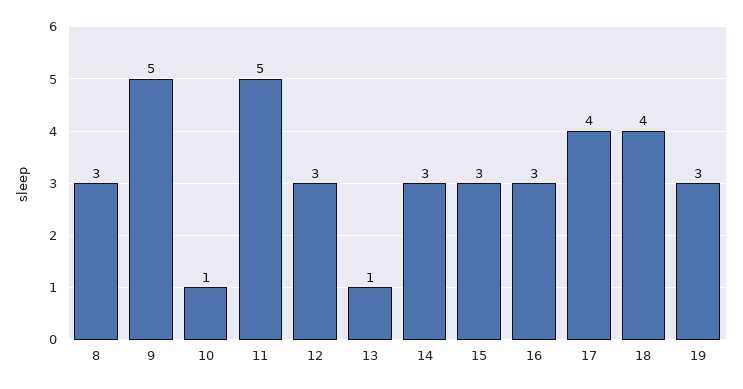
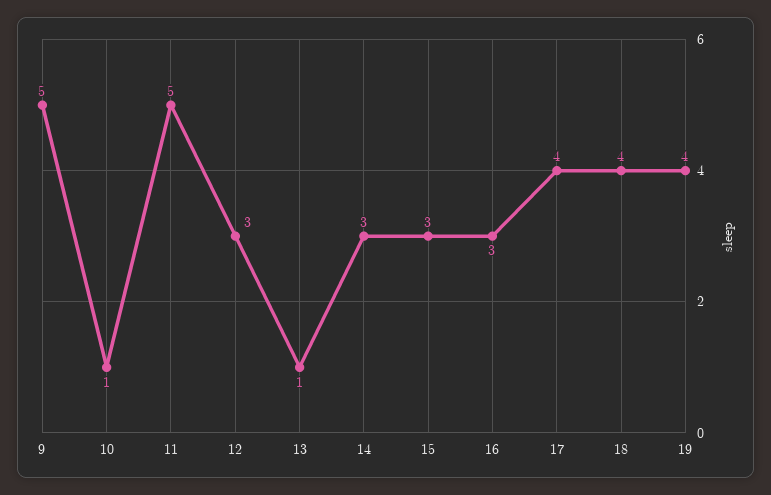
  {
-   "8": 3,
    "9": 5,
    "10": 1,
    "11": 5,
    "12": 3,
    "13": 1,
    "14": 3,
    "15": 3,
    "16": 3,
    "17": 4,
    "18": 4,
-   "19": 3
+   "19": 4
  }

